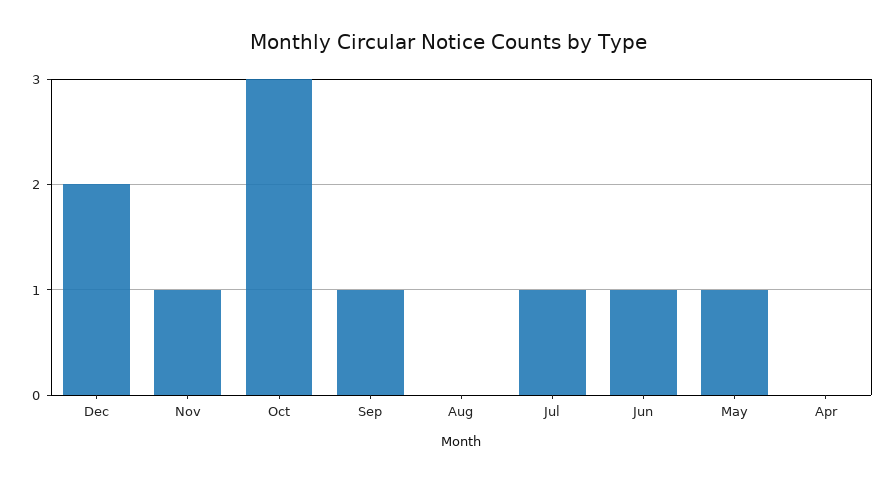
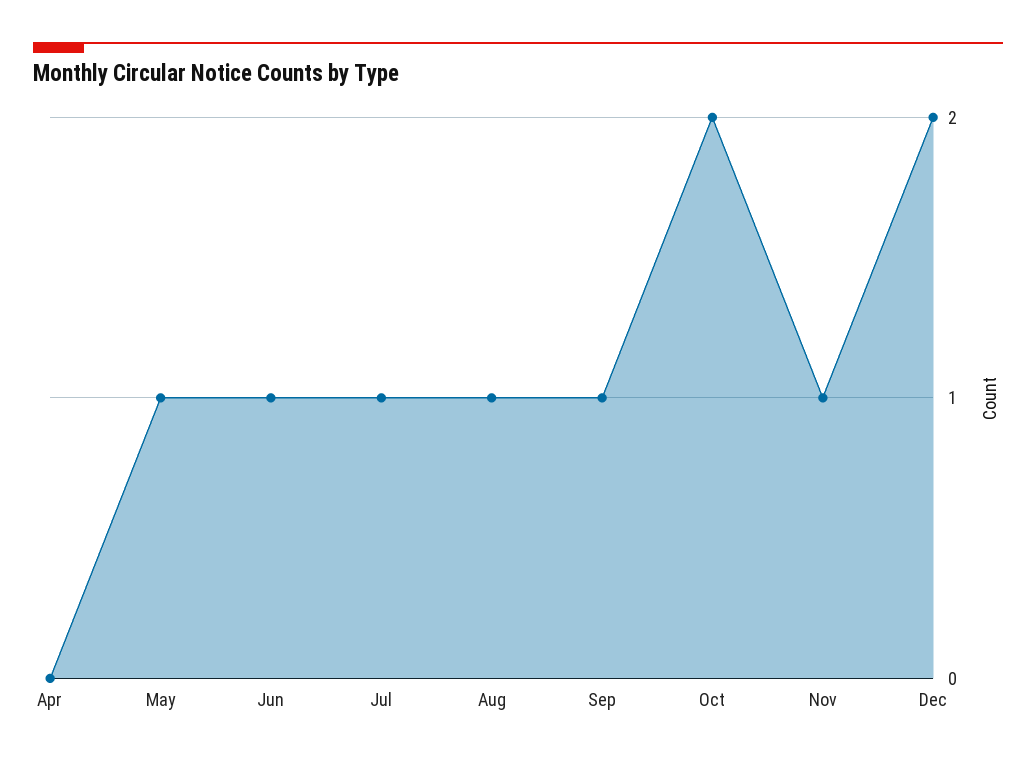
  {
    "Dec": 2,
    "Nov": 1,
-   "Oct": 3,
+   "Oct": 2,
    "Sep": 1,
-   "Aug": 0,
+   "Aug": 1,
    "Jul": 1,
    "Jun": 1,
    "May": 1,
    "Apr": 0
  }

